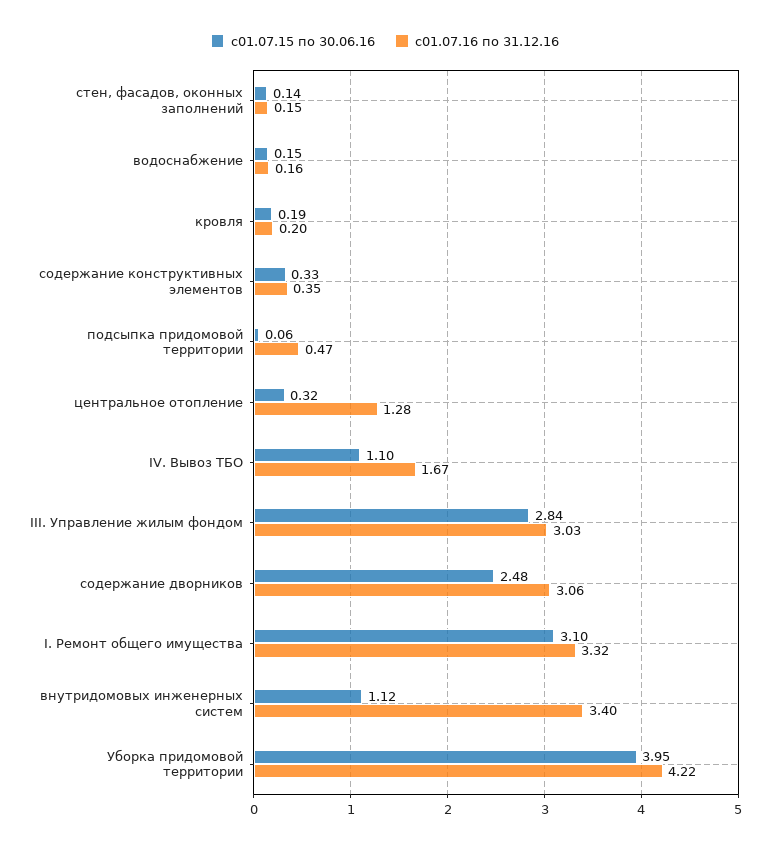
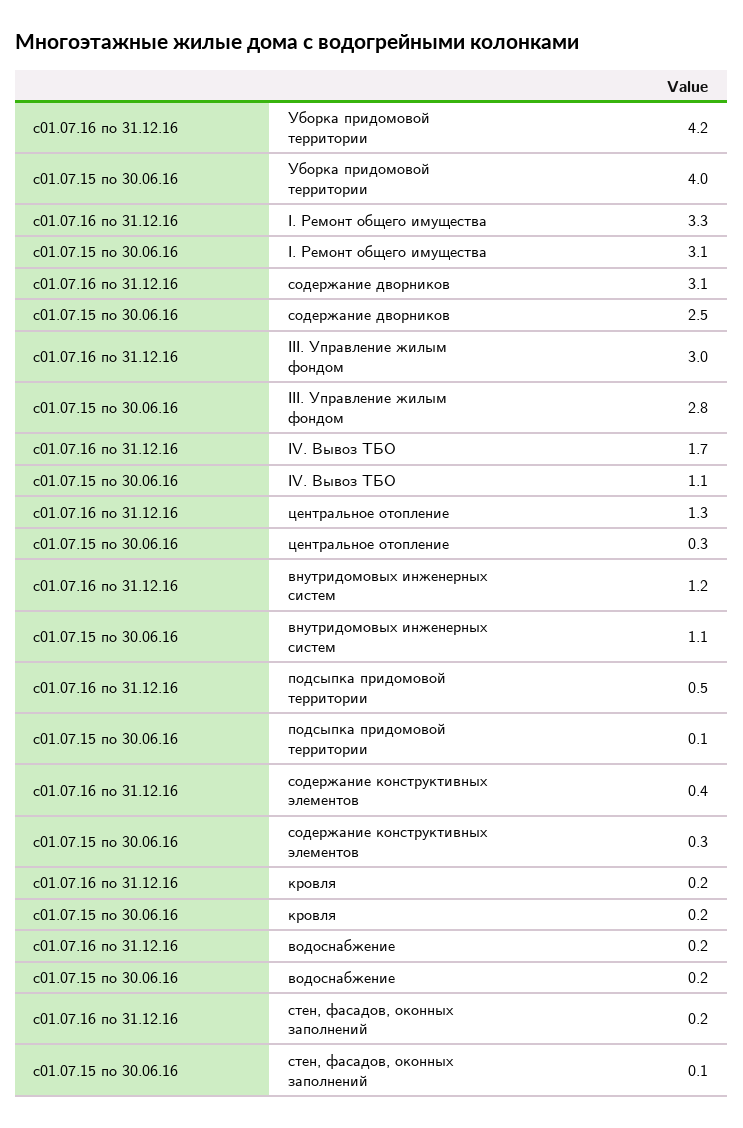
  {
    "с01.07.15 по 30.06.16": {
      "стен, фасадов, оконных заполнений": 0.14,
      "водоснабжение": 0.15,
      "кровля": 0.19,
      "содержание конструктивных элементов": 0.33,
      "подсыпка придомовой территории": 0.06,
      "центральное отопление": 0.32,
      "IV. Вывоз ТБО": 1.1,
      "III. Управление жилым фондом": 2.84,
      "содержание дворников": 2.48,
      "I. Ремонт общего имущества": 3.1,
      "внутридомовых инженерных систем": 1.12,
      "Уборка придомовой территории": 3.95
    },
    "с01.07.16 по 31.12.16": {
      "стен, фасадов, оконных заполнений": 0.15,
      "водоснабжение": 0.16,
      "кровля": 0.2,
      "содержание конструктивных элементов": 0.35,
      "подсыпка придомовой территории": 0.47,
      "центральное отопление": 1.28,
      "IV. Вывоз ТБО": 1.67,
      "III. Управление жилым фондом": 3.03,
      "содержание дворников": 3.06,
      "I. Ремонт общего имущества": 3.32,
-     "внутридомовых инженерных систем": 3.4,
+     "внутридомовых инженерных систем": 1.2,
      "Уборка придомовой территории": 4.22
    }
  }

